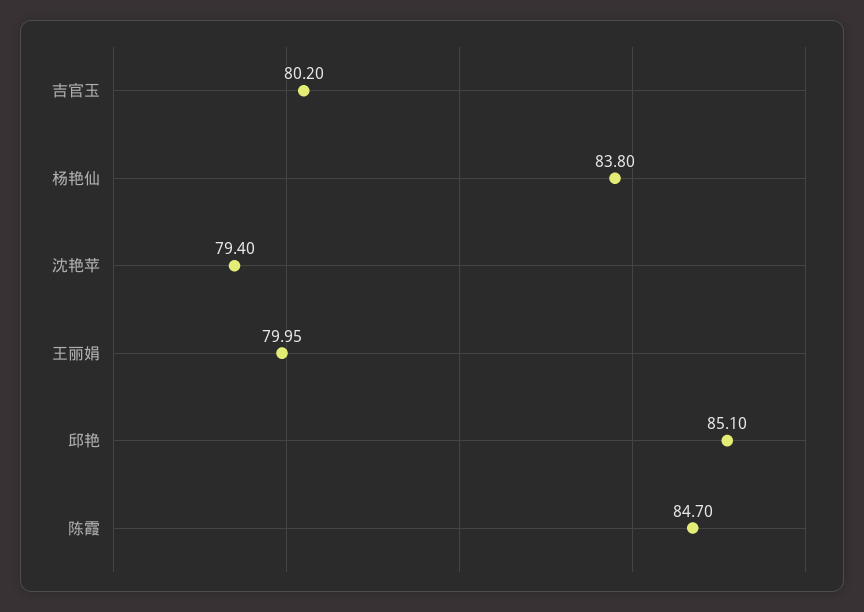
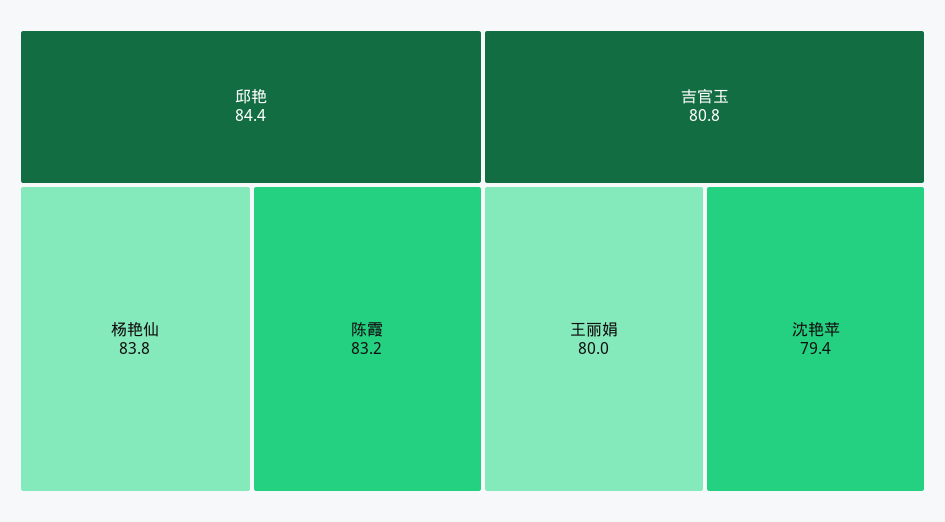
  {
-   "吉官玉": 80.2,
+   "吉官玉": 80.8,
    "杨艳仙": 83.8,
    "沈艳苹": 79.4,
    "王丽娟": 79.95,
-   "邱艳": 85.1,
+   "邱艳": 84.4,
-   "陈霞": 84.7
+   "陈霞": 83.2
  }

